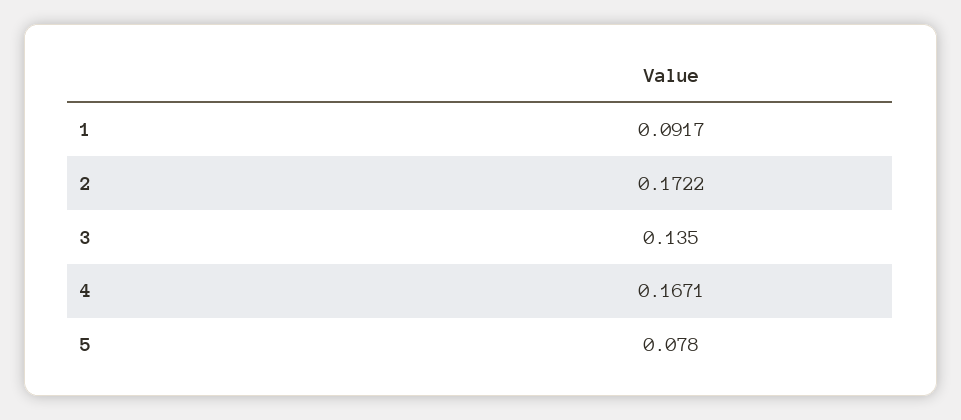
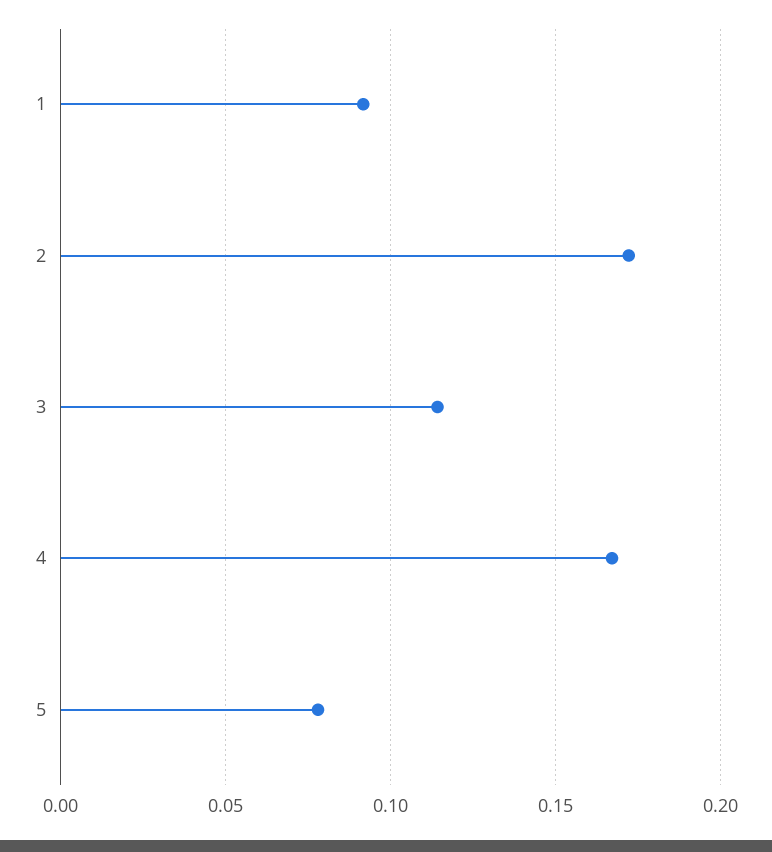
  {
    "1": 0.0917,
    "2": 0.1722,
-   "3": 0.135,
+   "3": 0.115,
    "4": 0.1671,
    "5": 0.078
  }

